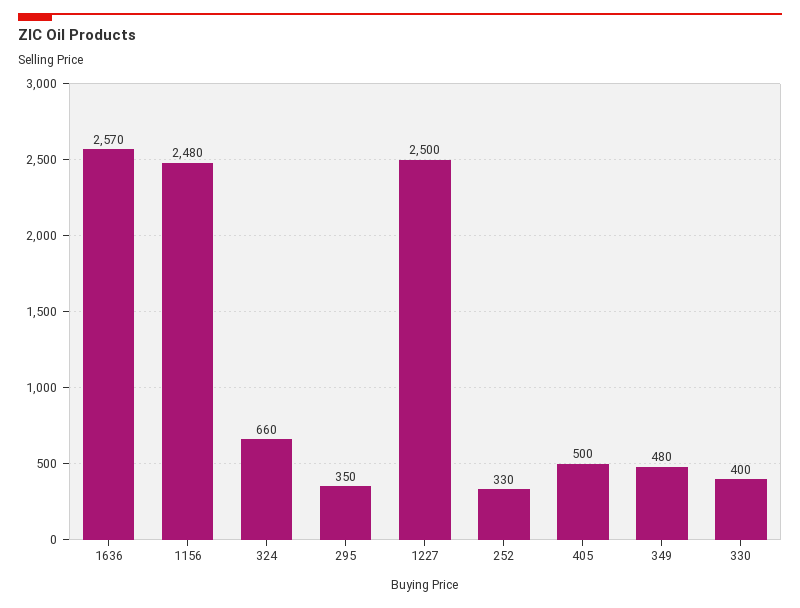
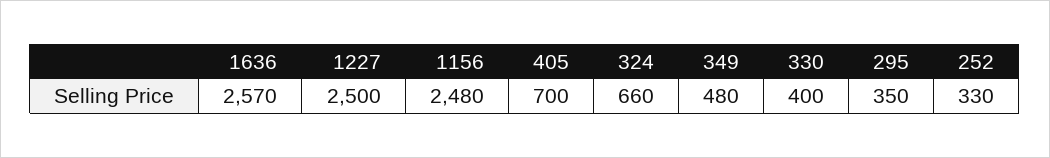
  {
    "1636": 2570,
    "1156": 2480,
    "324": 660,
    "295": 350,
    "1227": 2500,
    "252": 330,
-   "405": 500,
+   "405": 700,
    "349": 480,
    "330": 400
  }

